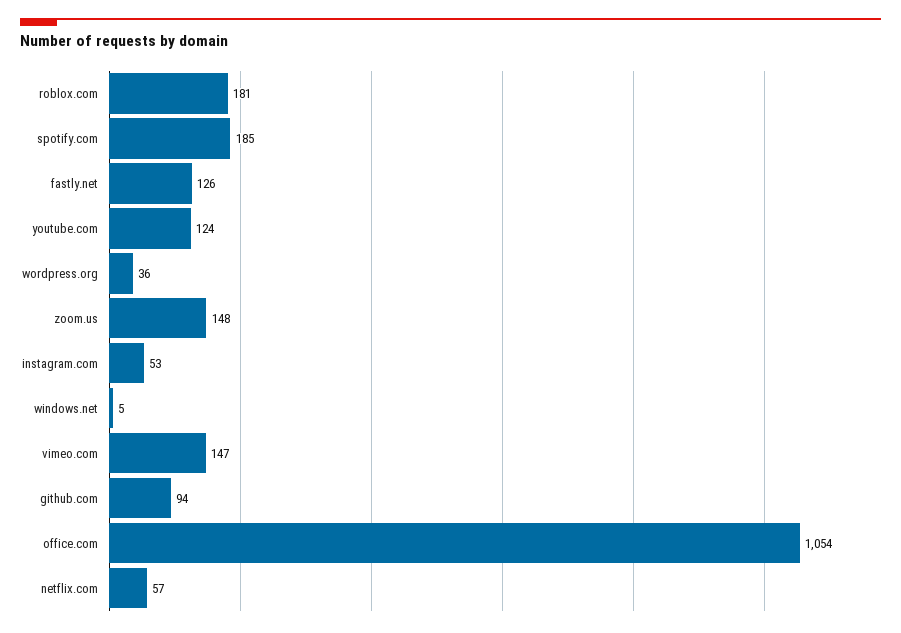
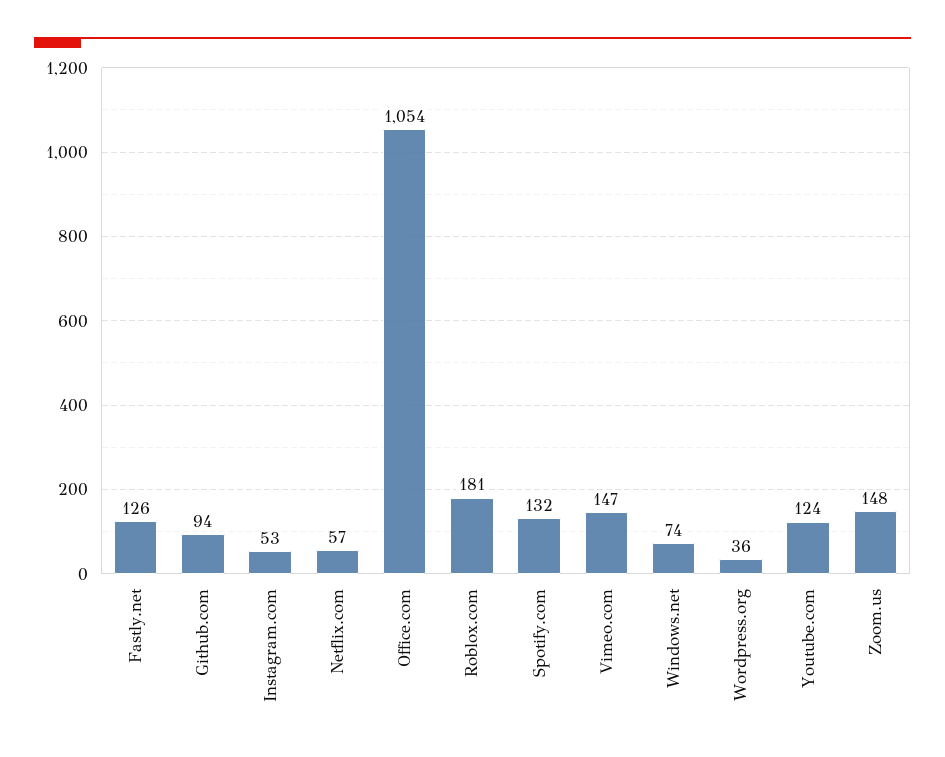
  {
    "roblox.com": 181,
-   "spotify.com": 185,
+   "spotify.com": 132,
    "fastly.net": 126,
    "youtube.com": 124,
    "wordpress.org": 36,
    "zoom.us": 148,
    "instagram.com": 53,
-   "windows.net": 5,
+   "windows.net": 74,
    "vimeo.com": 147,
    "github.com": 94,
    "office.com": 1054,
    "netflix.com": 57
  }

